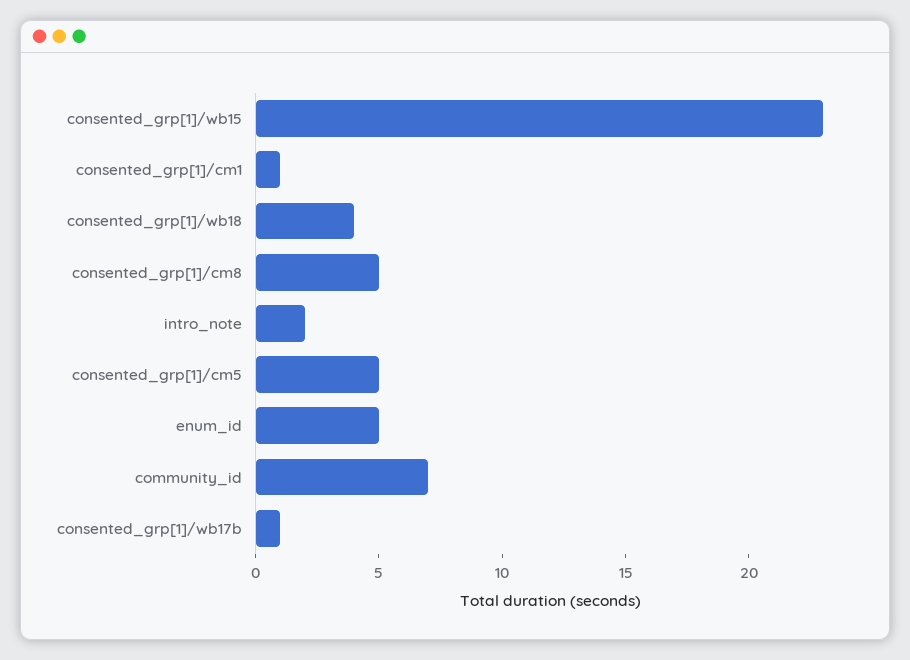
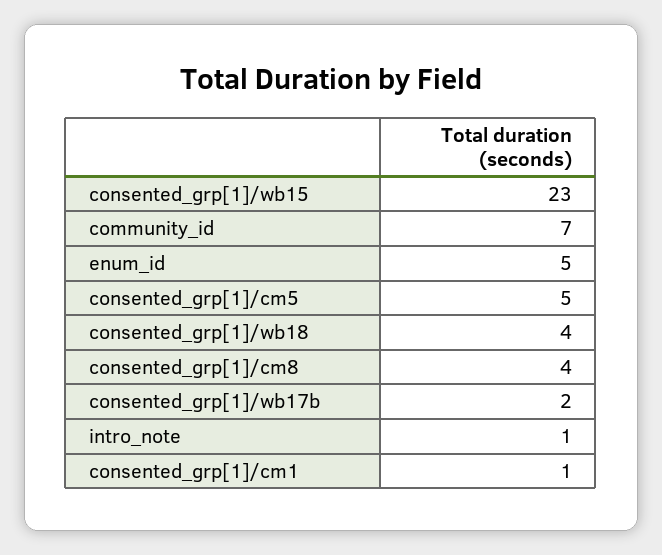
  {
    "consented_grp[1]/wb15": 23,
    "consented_grp[1]/cm1": 1,
    "consented_grp[1]/wb18": 4,
-   "consented_grp[1]/cm8": 5,
+   "consented_grp[1]/cm8": 4,
-   "intro_note": 2,
+   "intro_note": 1,
    "consented_grp[1]/cm5": 5,
    "enum_id": 5,
    "community_id": 7,
-   "consented_grp[1]/wb17b": 1
+   "consented_grp[1]/wb17b": 2
  }

